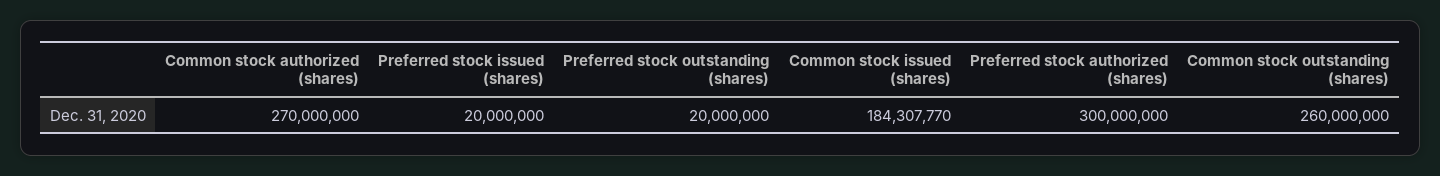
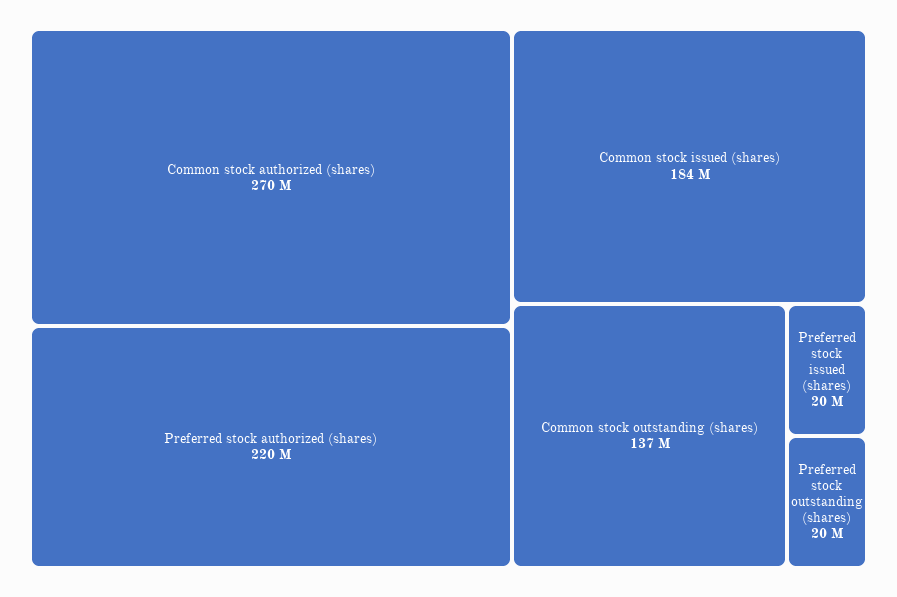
  {
    "Common stock authorized (shares)": 270000000,
    "Preferred stock issued (shares)": 20000000,
    "Preferred stock outstanding (shares)": 20000000,
    "Common stock issued (shares)": 184307770,
-   "Preferred stock authorized (shares)": 300000000,
+   "Preferred stock authorized (shares)": 220000000,
-   "Common stock outstanding (shares)": 260000000
+   "Common stock outstanding (shares)": 137000000
  }

